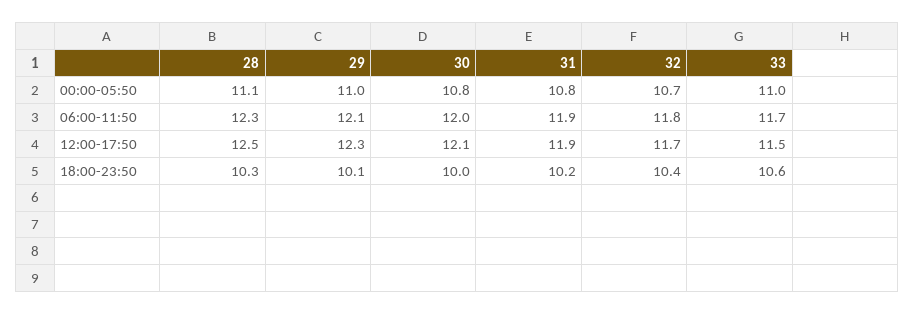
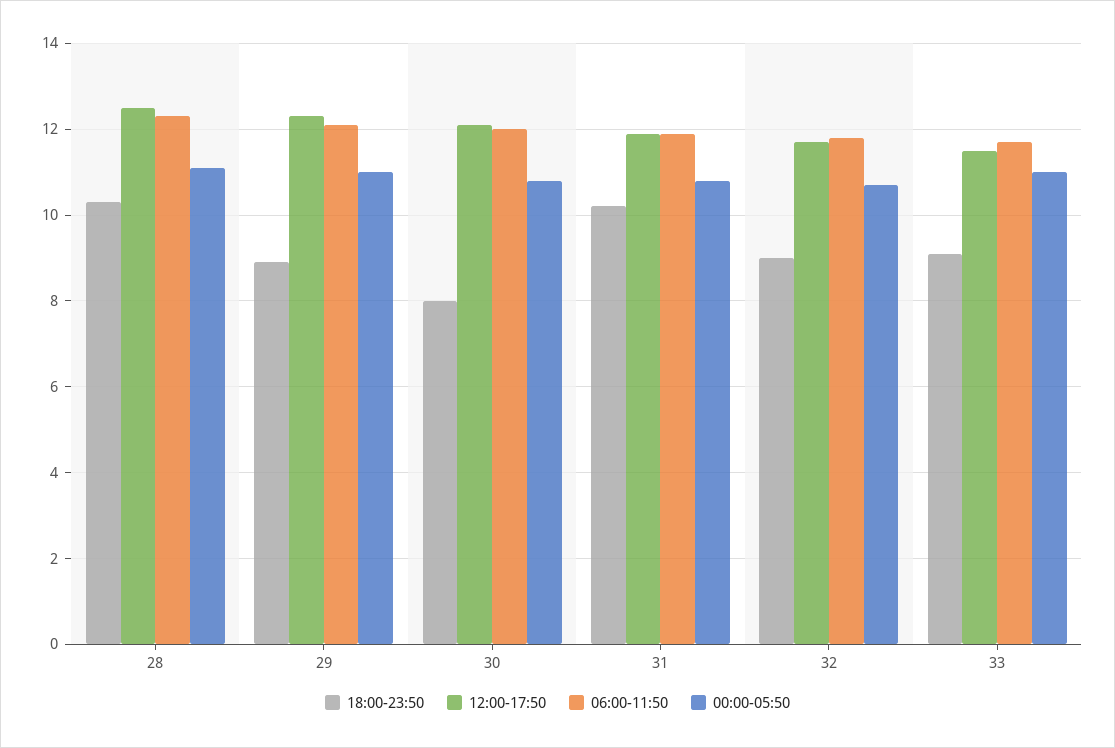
  {
    "00:00-05:50": {
      "28": 11.1,
      "29": 11,
      "30": 10.8,
      "31": 10.8,
      "32": 10.7,
      "33": 11
    },
    "06:00-11:50": {
      "28": 12.3,
      "29": 12.1,
      "30": 12,
      "31": 11.9,
      "32": 11.8,
      "33": 11.7
    },
    "12:00-17:50": {
      "28": 12.5,
      "29": 12.3,
      "30": 12.1,
      "31": 11.9,
      "32": 11.7,
      "33": 11.5
    },
    "18:00-23:50": {
      "28": 10.3,
-     "29": 10.1,
+     "29": 9,
-     "30": 10,
+     "30": 8,
      "31": 10.2,
-     "32": 10.4,
+     "32": 9,
-     "33": 10.6
+     "33": 9
    }
  }

